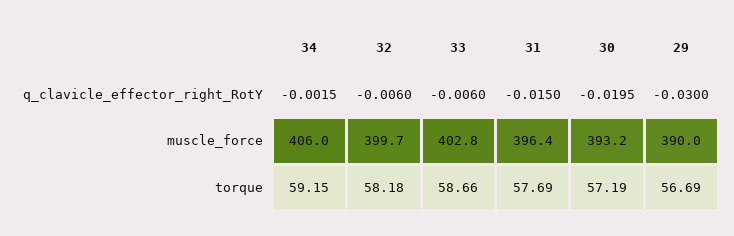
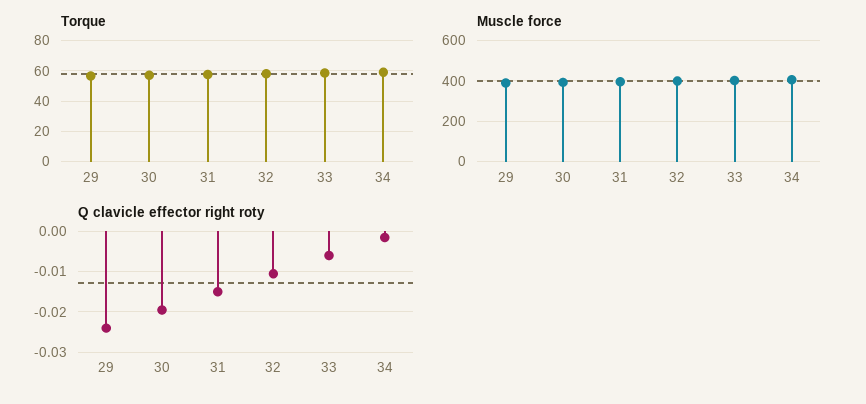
  {
    "q_clavicle_effector_right_RotY": {
      "34": -0.0015,
-     "32": -0.006,
+     "32": -0.01,
      "33": -0.006,
      "31": -0.015,
      "30": -0.0195,
-     "29": -0.03
+     "29": -0.024
    },
    "muscle_force": {
      "34": 406,
      "32": 399.7,
      "33": 402.8,
      "31": 396.4,
      "30": 393.2,
      "29": 390
    },
    "torque": {
      "34": 59.15,
      "32": 58.18,
      "33": 58.66,
      "31": 57.69,
      "30": 57.19,
      "29": 56.69
    }
  }

